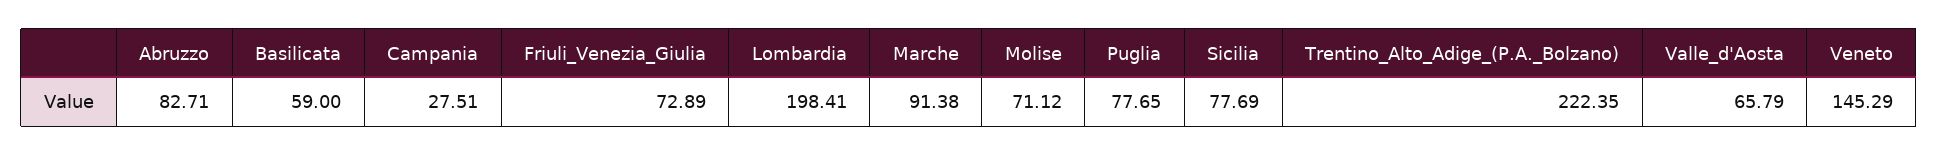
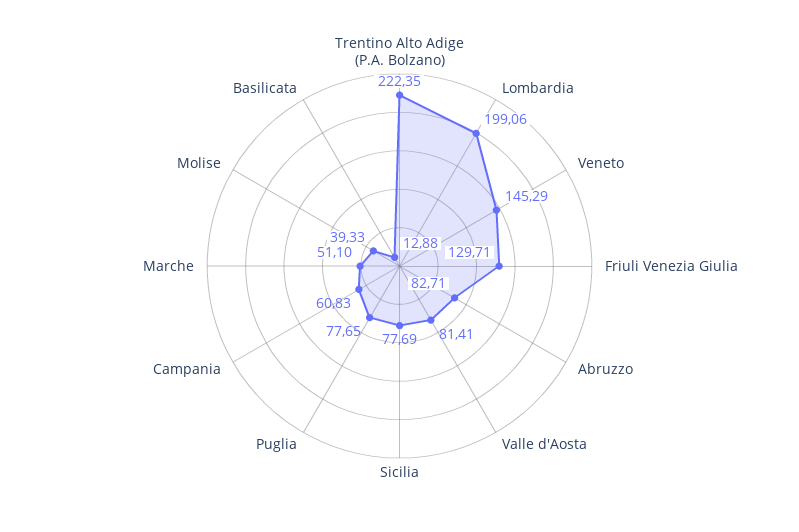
  {
    "Abruzzo": 82.71,
-   "Basilicata": 59,
+   "Basilicata": 12.88,
-   "Campania": 27.51,
+   "Campania": 60.83,
-   "Friuli_Venezia_Giulia": 72.89,
+   "Friuli_Venezia_Giulia": 129.71,
-   "Lombardia": 198.41,
+   "Lombardia": 199.06,
-   "Marche": 91.38,
+   "Marche": 51.1,
-   "Molise": 71.12,
+   "Molise": 39.33,
    "Puglia": 77.65,
    "Sicilia": 77.69,
    "Trentino_Alto_Adige_(P.A._Bolzano)": 222.35,
-   "Valle_d'Aosta": 65.79,
+   "Valle_d'Aosta": 81.41,
    "Veneto": 145.29
  }

